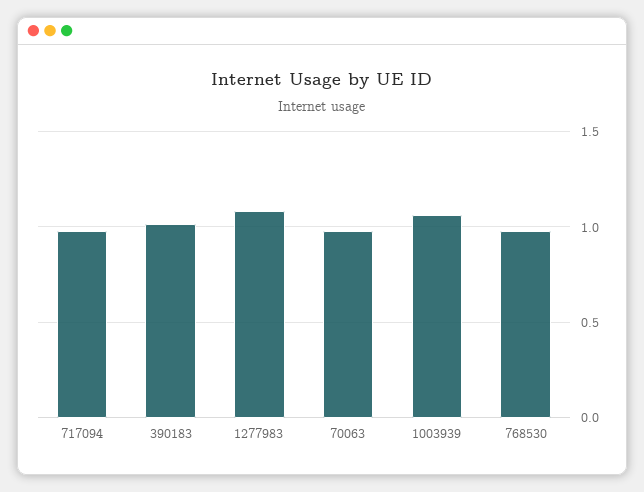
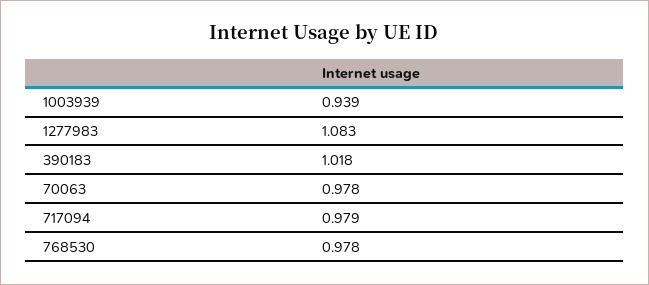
  {
    "717094": 0.979,
    "390183": 1.018,
    "1277983": 1.083,
    "70063": 0.978,
-   "1003939": 1.05,
+   "1003939": 0.939,
    "768530": 0.978
  }

